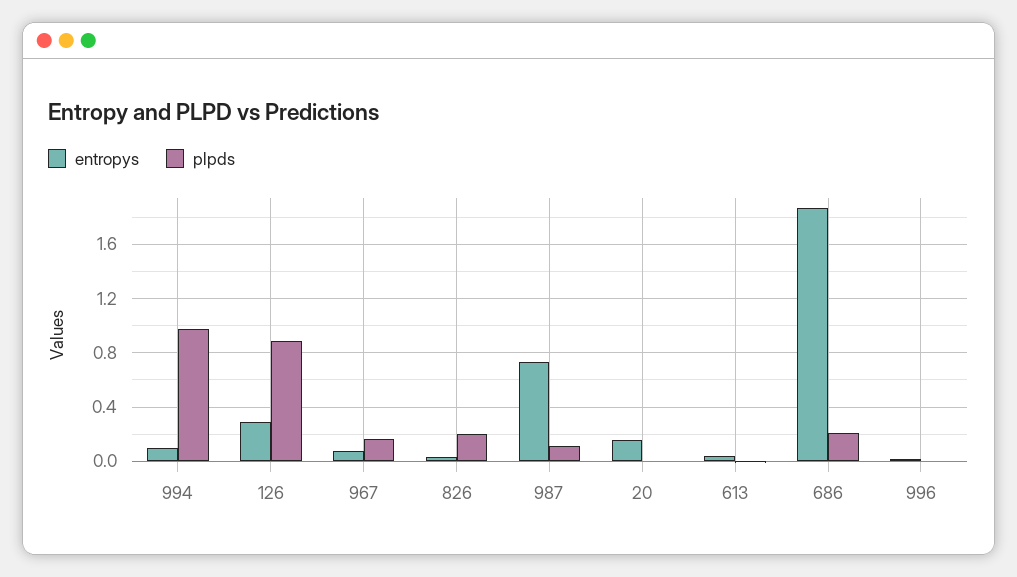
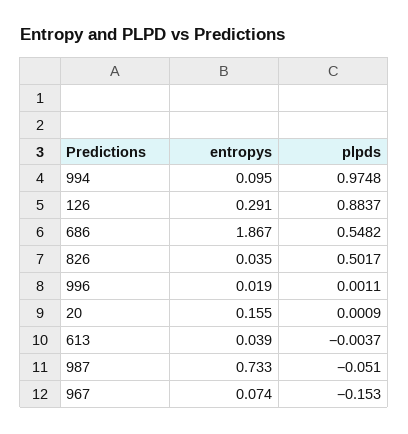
  {
    "entropys": {
      "994": 0.095,
      "126": 0.291,
      "967": 0.074,
      "826": 0.035,
      "987": 0.733,
      "20": 0.155,
      "613": 0.039,
      "686": 1.867,
      "996": 0.019
    },
    "plpds": {
      "994": 0.9748,
      "126": 0.8837,
-     "967": 0.15,
+     "967": -0.153,
-     "826": 0.2,
+     "826": 0.5017,
-     "987": 0.1,
+     "987": -0.051,
      "20": 0.0009,
      "613": -0.0037,
-     "686": 0.2,
+     "686": 0.5482,
      "996": 0.0011
    }
  }

